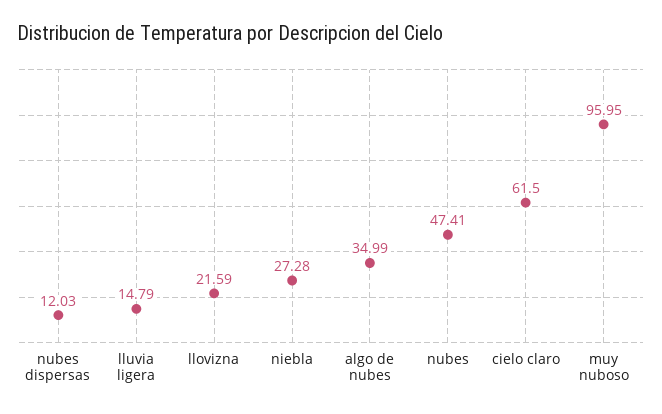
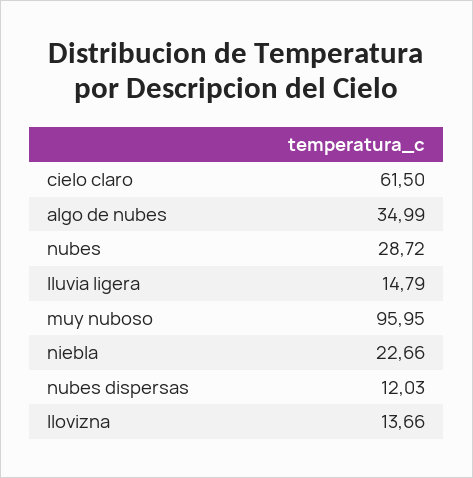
  {
    "nubes dispersas": 12.03,
    "lluvia ligera": 14.79,
-   "llovizna": 21.59,
+   "llovizna": 13.66,
-   "niebla": 27.28,
+   "niebla": 22.66,
    "algo de nubes": 34.99,
-   "nubes": 47.41,
+   "nubes": 28.72,
    "cielo claro": 61.5,
    "muy nuboso": 95.95
  }

